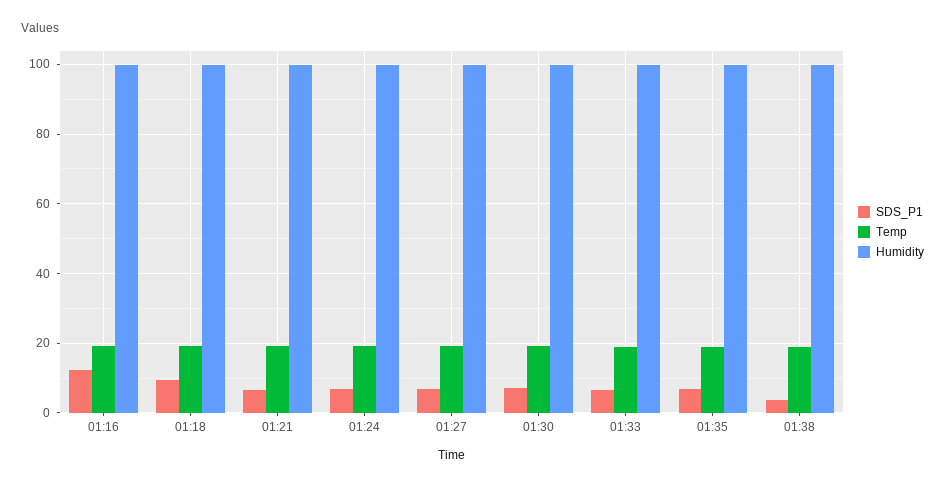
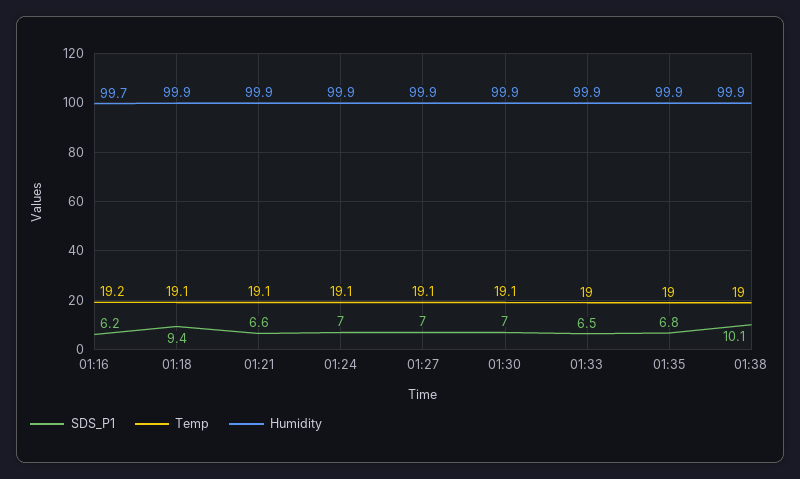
  {
    "SDS_P1": {
-     "01:16": 12,
+     "01:16": 6.2,
      "01:18": 9.4,
      "01:21": 6.6,
      "01:24": 7,
      "01:27": 7,
      "01:30": 7,
      "01:33": 6.5,
      "01:35": 6.8,
-     "01:38": 4
+     "01:38": 10.1
    },
    "Temp": {
      "01:16": 19.2,
      "01:18": 19.1,
      "01:21": 19.1,
      "01:24": 19.1,
      "01:27": 19.1,
      "01:30": 19.1,
      "01:33": 19,
      "01:35": 19,
      "01:38": 19
    },
    "Humidity": {
      "01:16": 99.7,
      "01:18": 99.9,
      "01:21": 99.9,
      "01:24": 99.9,
      "01:27": 99.9,
      "01:30": 99.9,
      "01:33": 99.9,
      "01:35": 99.9,
      "01:38": 99.9
    }
  }

